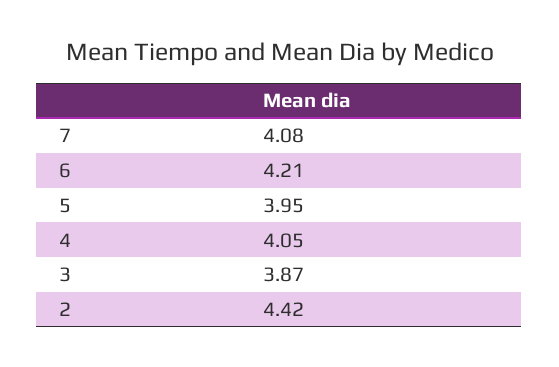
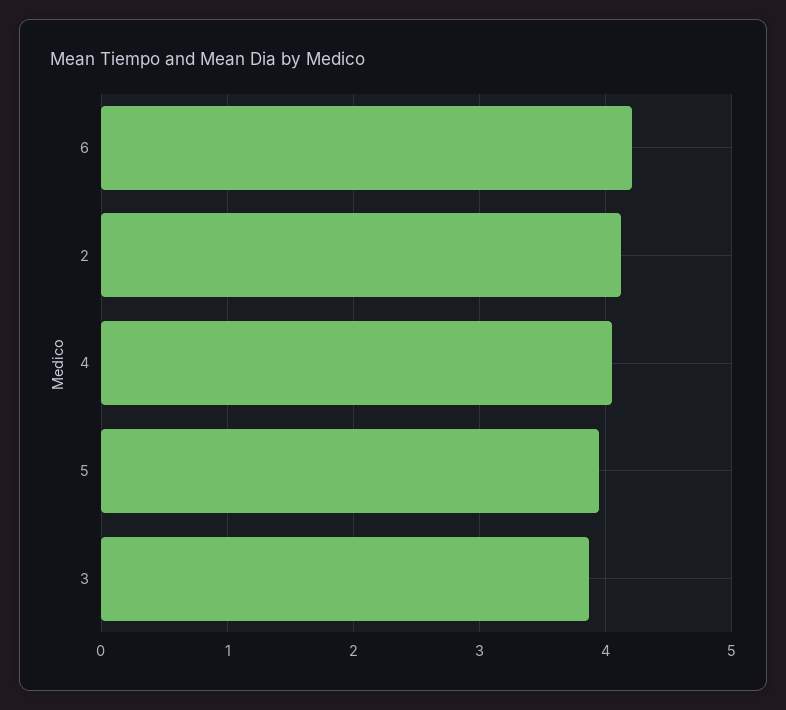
  {
-   "7": 4.08,
    "6": 4.21,
    "5": 3.95,
    "4": 4.05,
    "3": 3.87,
-   "2": 4.42
+   "2": 4.1
  }

